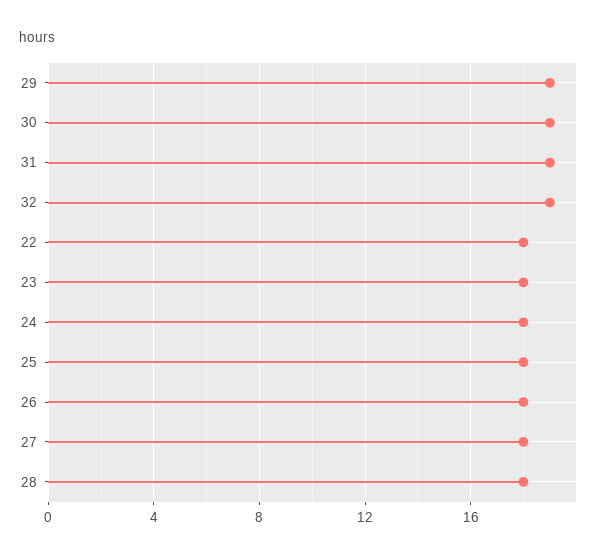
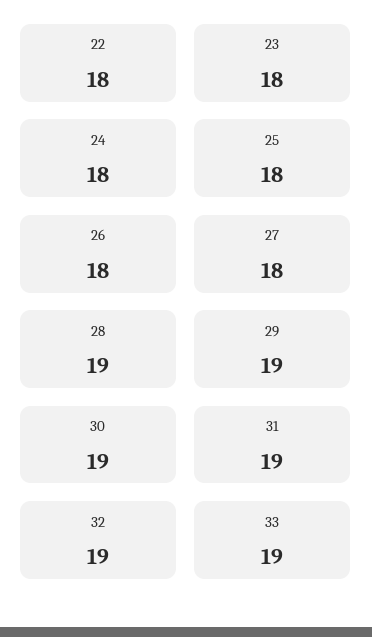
  {
    "29": 19,
    "30": 19,
    "31": 19,
    "32": 19,
    "22": 18,
    "23": 18,
    "24": 18,
    "25": 18,
    "26": 18,
    "27": 18,
-   "28": 18
+   "28": 19,
+   "33": 19
  }

